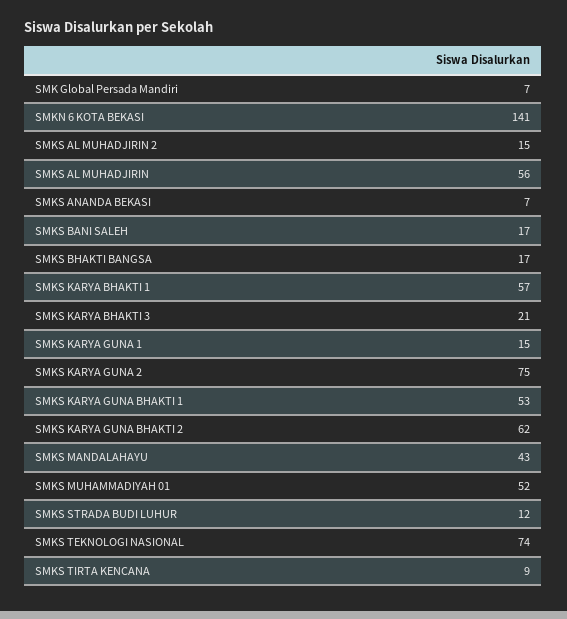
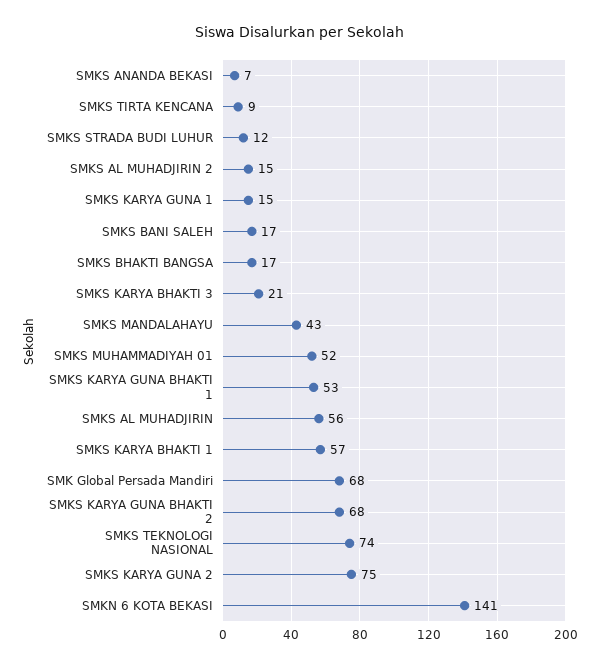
  {
-   "SMK Global Persada Mandiri": 7,
+   "SMK Global Persada Mandiri": 68,
    "SMKN 6 KOTA BEKASI": 141,
    "SMKS AL MUHADJIRIN 2": 15,
    "SMKS AL MUHADJIRIN": 56,
    "SMKS ANANDA BEKASI": 7,
    "SMKS BANI SALEH": 17,
    "SMKS BHAKTI BANGSA": 17,
    "SMKS KARYA BHAKTI 1": 57,
    "SMKS KARYA BHAKTI 3": 21,
    "SMKS KARYA GUNA 1": 15,
    "SMKS KARYA GUNA 2": 75,
    "SMKS KARYA GUNA BHAKTI 1": 53,
-   "SMKS KARYA GUNA BHAKTI 2": 62,
+   "SMKS KARYA GUNA BHAKTI 2": 68,
    "SMKS MANDALAHAYU": 43,
    "SMKS MUHAMMADIYAH 01": 52,
    "SMKS STRADA BUDI LUHUR": 12,
    "SMKS TEKNOLOGI NASIONAL": 74,
    "SMKS TIRTA KENCANA": 9
  }

